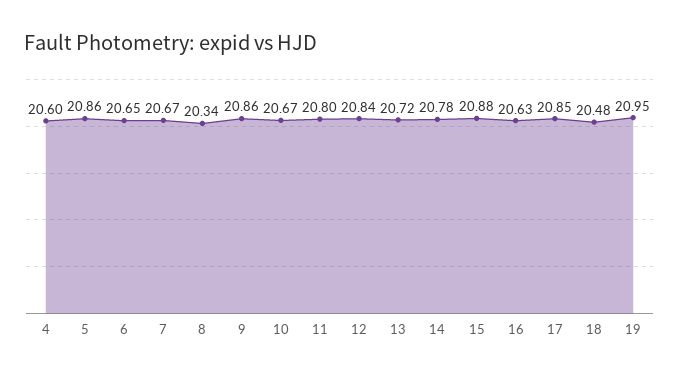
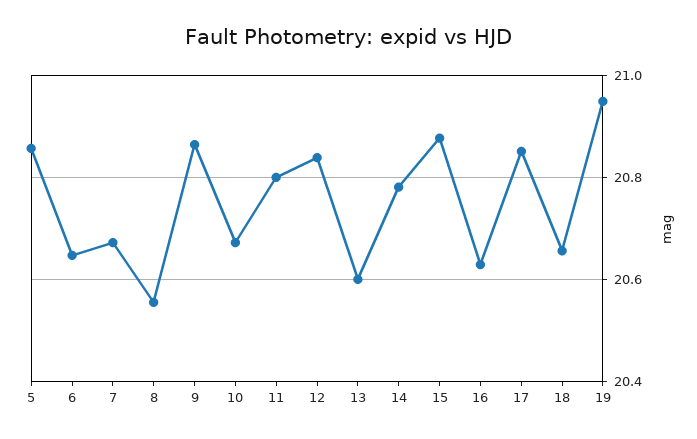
  {
-   "4": 20.6,
    "5": 20.86,
    "6": 20.65,
    "7": 20.67,
-   "8": 20.34,
+   "8": 20.56,
    "9": 20.86,
    "10": 20.67,
    "11": 20.8,
    "12": 20.84,
-   "13": 20.72,
+   "13": 20.6,
    "14": 20.78,
    "15": 20.88,
    "16": 20.63,
    "17": 20.85,
-   "18": 20.48,
+   "18": 20.66,
    "19": 20.95
  }

